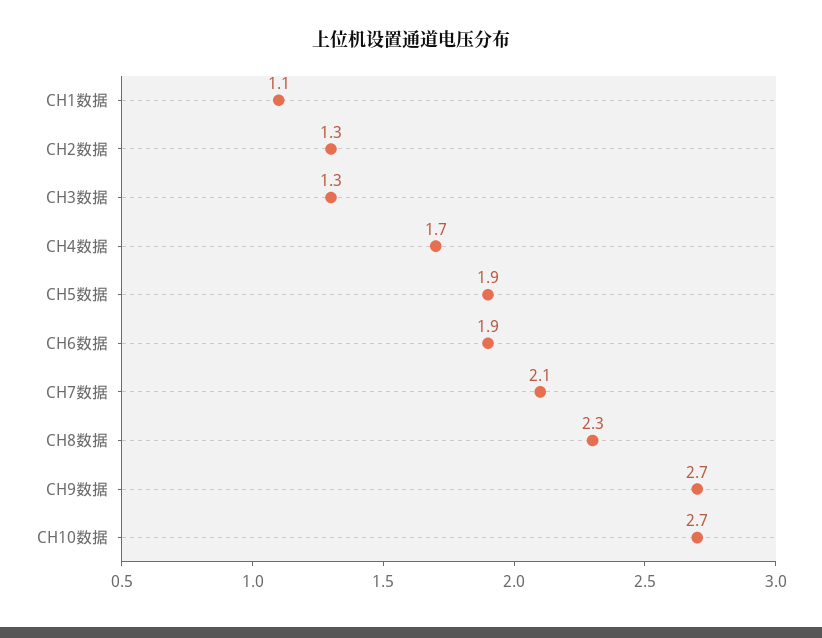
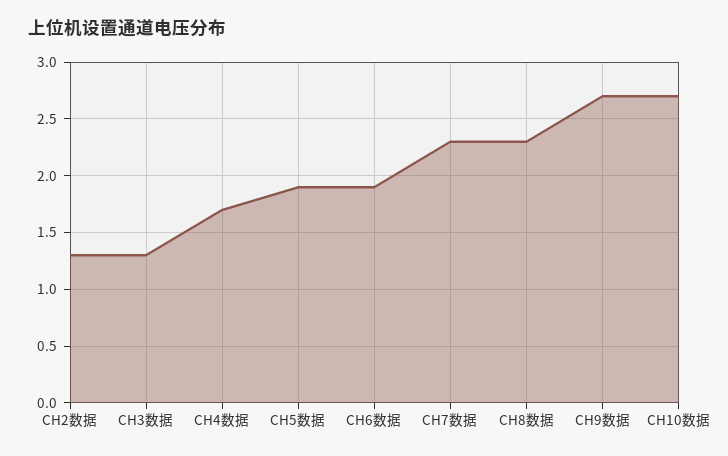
  {
-   "CH1数据": 1.1,
    "CH2数据": 1.3,
    "CH3数据": 1.3,
    "CH4数据": 1.7,
    "CH5数据": 1.9,
    "CH6数据": 1.9,
-   "CH7数据": 2.1,
+   "CH7数据": 2.3,
    "CH8数据": 2.3,
    "CH9数据": 2.7,
    "CH10数据": 2.7
  }

